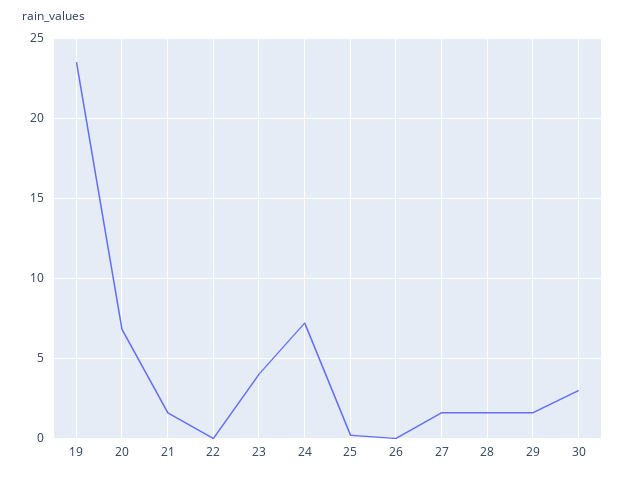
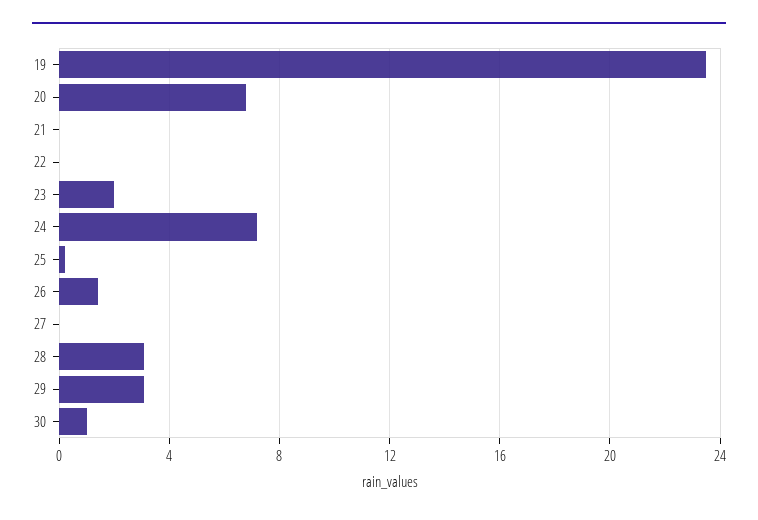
  {
    "19": 23.5,
    "20": 7,
-   "21": 1.5,
+   "21": 0,
    "22": 0,
-   "23": 4,
+   "23": 2,
    "24": 7,
    "25": 0,
-   "26": 0,
+   "26": 1.5,
-   "27": 1.5,
+   "27": 0,
-   "28": 1.5,
+   "28": 3,
-   "29": 1.5,
+   "29": 3,
-   "30": 3
+   "30": 1
  }

